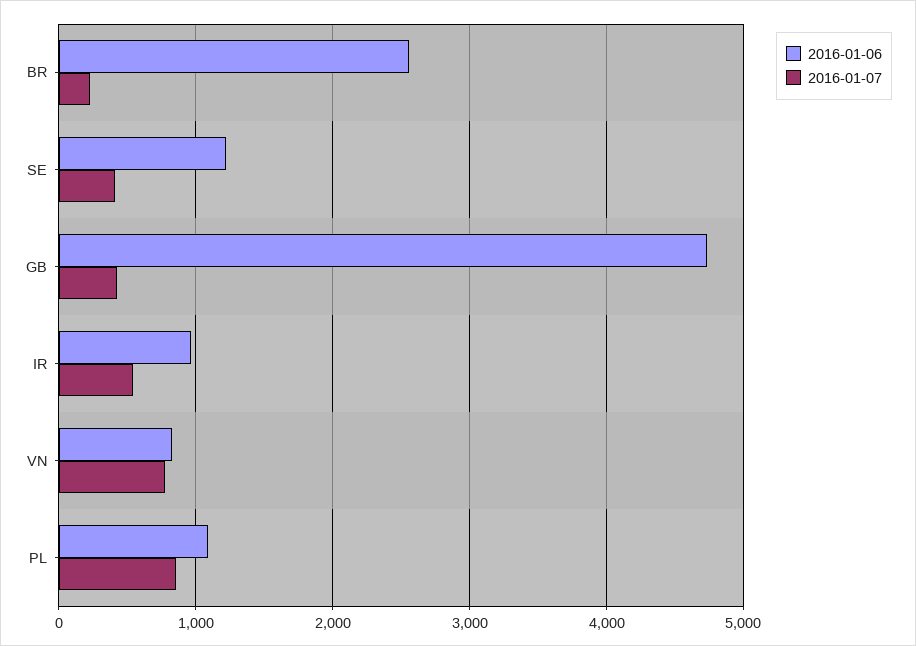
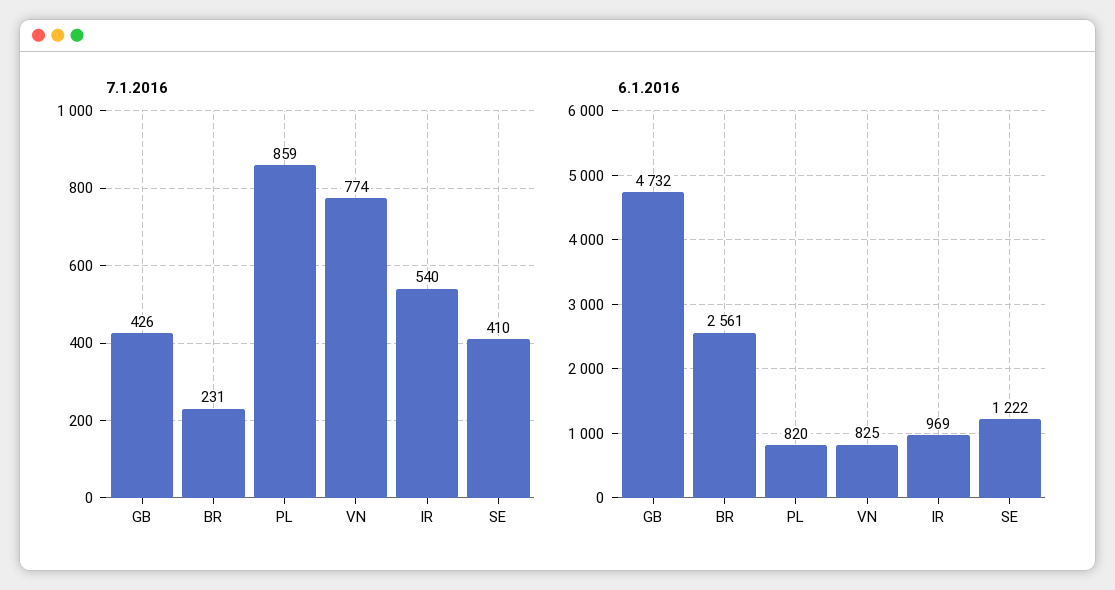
  {
    "2016-01-06": {
      "BR": 2561,
      "SE": 1222,
      "GB": 4732,
      "IR": 969,
      "VN": 825,
-     "PL": 1100
+     "PL": 820
    },
    "2016-01-07": {
      "BR": 231,
      "SE": 410,
      "GB": 426,
      "IR": 540,
      "VN": 774,
      "PL": 859
    }
  }

